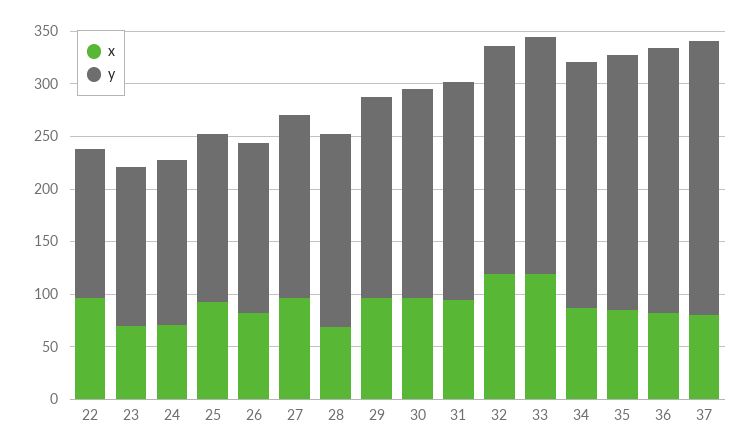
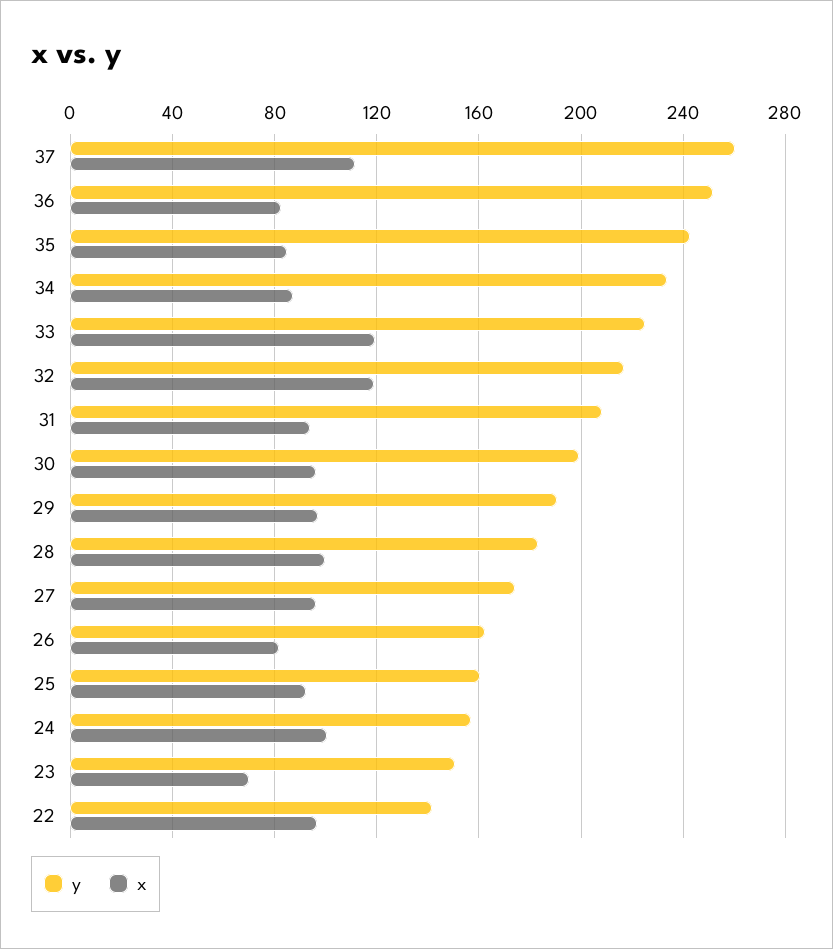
  {
    "x": {
      "22": 95,
      "23": 70,
-     "24": 70,
+     "24": 100,
      "25": 90,
      "26": 80,
      "27": 95,
-     "28": 70,
+     "28": 100,
      "29": 95,
      "30": 95,
      "31": 95,
      "32": 120,
      "33": 120,
      "34": 85,
      "35": 85,
      "36": 85,
-     "37": 80
+     "37": 110
    },
    "y": {
      "22": 140,
      "23": 150,
      "24": 155,
      "25": 160,
      "26": 160,
      "27": 175,
      "28": 185,
      "29": 190,
      "30": 200,
      "31": 210,
      "32": 215,
      "33": 225,
      "34": 235,
      "35": 245,
      "36": 250,
      "37": 260
    }
  }

